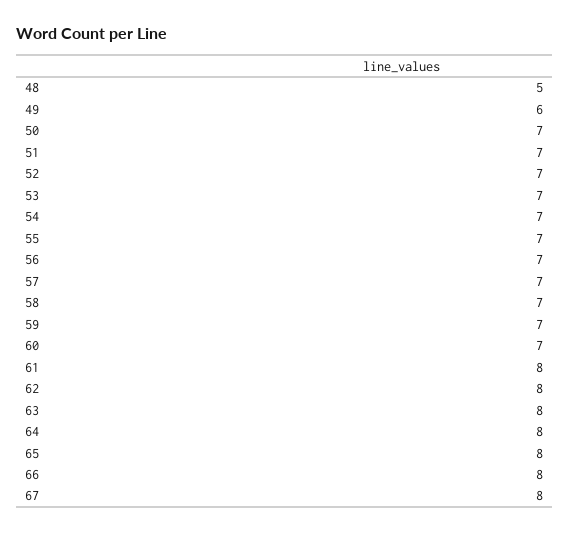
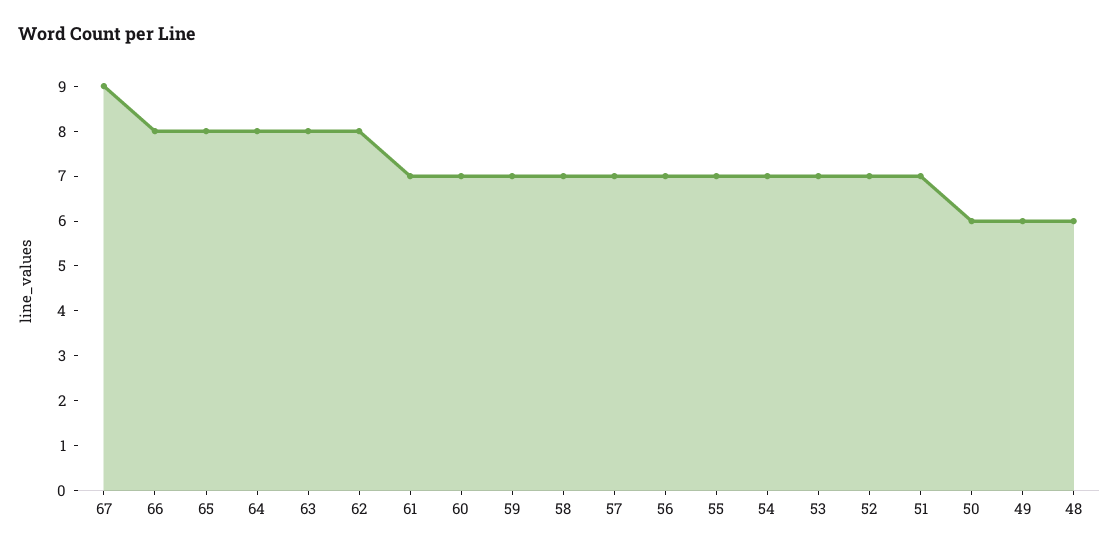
  {
-   "48": 5,
+   "48": 6,
    "49": 6,
-   "50": 7,
+   "50": 6,
    "51": 7,
    "52": 7,
    "53": 7,
    "54": 7,
    "55": 7,
    "56": 7,
    "57": 7,
    "58": 7,
    "59": 7,
    "60": 7,
-   "61": 8,
+   "61": 7,
    "62": 8,
    "63": 8,
    "64": 8,
    "65": 8,
    "66": 8,
-   "67": 8
+   "67": 9
  }

